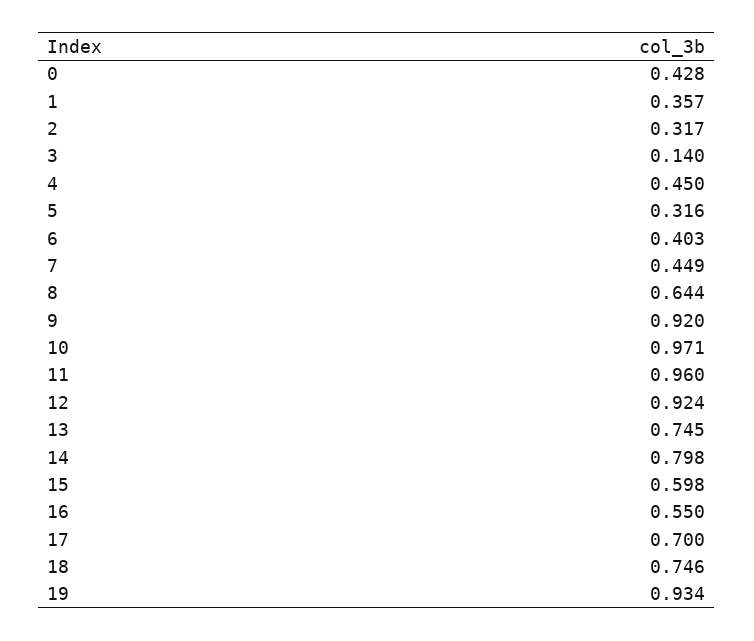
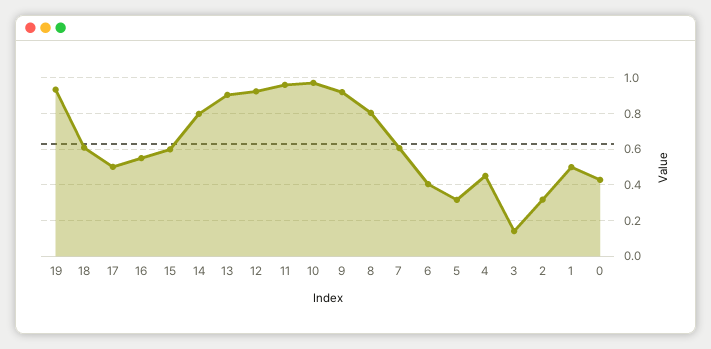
  {
    "0": 0.428,
-   "1": 0.357,
+   "1": 0.5,
    "2": 0.317,
    "3": 0.14,
    "4": 0.45,
    "5": 0.316,
    "6": 0.403,
-   "7": 0.449,
+   "7": 0.6,
-   "8": 0.644,
+   "8": 0.8,
    "9": 0.92,
    "10": 0.971,
    "11": 0.96,
    "12": 0.924,
-   "13": 0.745,
+   "13": 0.9,
    "14": 0.798,
    "15": 0.598,
    "16": 0.55,
-   "17": 0.7,
+   "17": 0.5,
-   "18": 0.746,
+   "18": 0.6,
    "19": 0.934
  }

